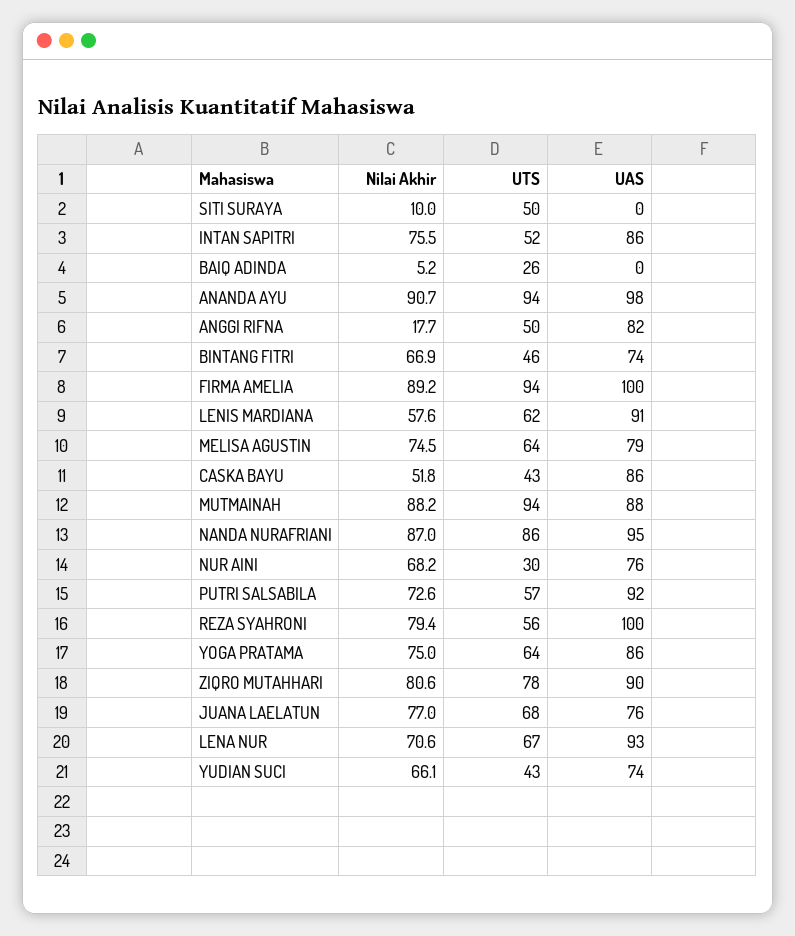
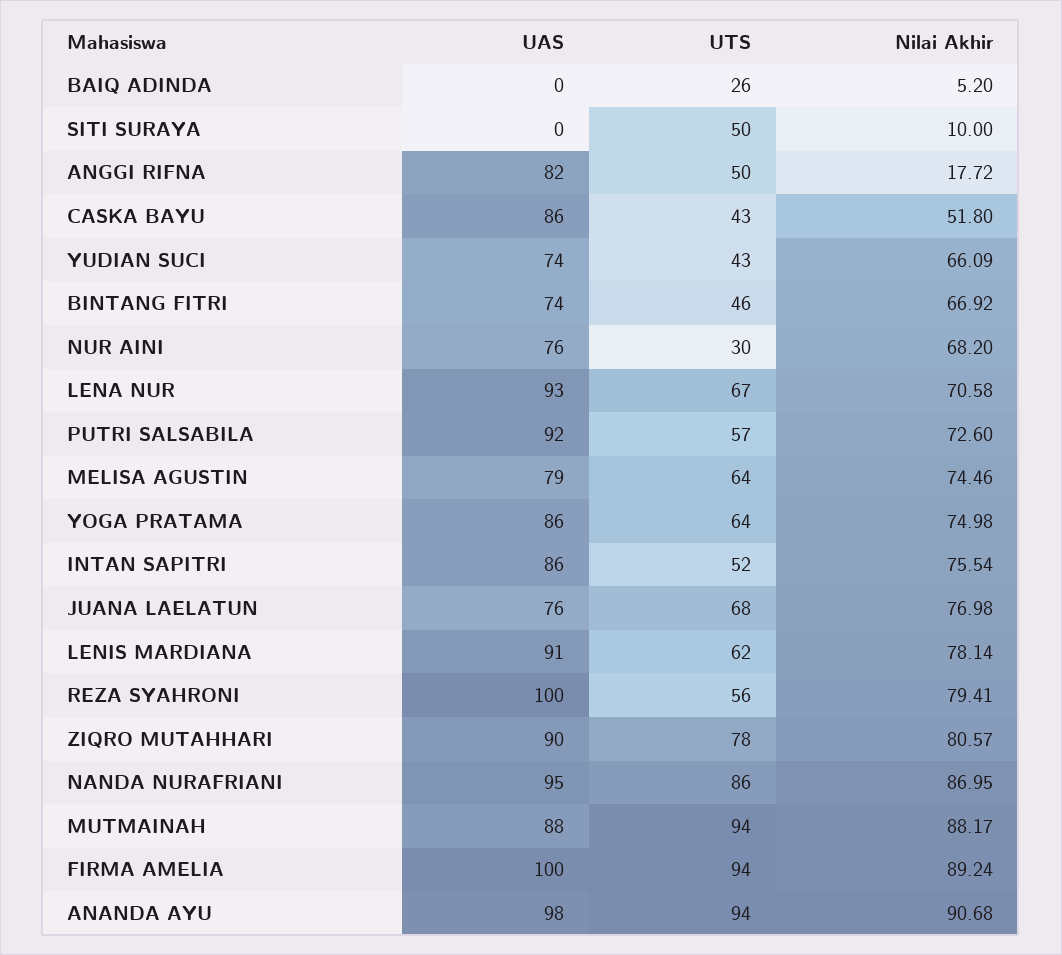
  {
    "Nilai Akhir": {
      "SITI SURAYA": 10,
      "INTAN SAPITRI": 75.54,
      "BAIQ ADINDA": 5.2,
      "ANANDA AYU": 90.68,
      "ANGGI RIFNA": 17.72,
      "BINTANG FITRI": 66.92,
      "FIRMA AMELIA": 89.24,
-     "LENIS MARDIANA": 57.6,
+     "LENIS MARDIANA": 78.14,
      "MELISA AGUSTIN": 74.46,
      "CASKA BAYU": 51.8,
      "MUTMAINAH": 88.17,
      "NANDA NURAFRIANI": 86.95,
      "NUR AINI": 68.2,
      "PUTRI SALSABILA": 72.6,
      "REZA SYAHRONI": 79.41,
      "YOGA PRATAMA": 74.98,
      "ZIQRO MUTAHHARI": 80.57,
      "JUANA LAELATUN": 76.98,
      "LENA NUR": 70.58,
      "YUDIAN SUCI": 66.09
    },
    "UTS": {
      "SITI SURAYA": 50,
      "INTAN SAPITRI": 52,
      "BAIQ ADINDA": 26,
      "ANANDA AYU": 94,
      "ANGGI RIFNA": 50,
      "BINTANG FITRI": 46,
      "FIRMA AMELIA": 94,
      "LENIS MARDIANA": 62,
      "MELISA AGUSTIN": 64,
      "CASKA BAYU": 43,
      "MUTMAINAH": 94,
      "NANDA NURAFRIANI": 86,
      "NUR AINI": 30,
      "PUTRI SALSABILA": 57,
      "REZA SYAHRONI": 56,
      "YOGA PRATAMA": 64,
      "ZIQRO MUTAHHARI": 78,
      "JUANA LAELATUN": 68,
      "LENA NUR": 67,
      "YUDIAN SUCI": 43
    },
    "UAS": {
      "SITI SURAYA": 0,
      "INTAN SAPITRI": 86,
      "BAIQ ADINDA": 0,
      "ANANDA AYU": 98,
      "ANGGI RIFNA": 82,
      "BINTANG FITRI": 74,
      "FIRMA AMELIA": 100,
      "LENIS MARDIANA": 91,
      "MELISA AGUSTIN": 79,
      "CASKA BAYU": 86,
      "MUTMAINAH": 88,
      "NANDA NURAFRIANI": 95,
      "NUR AINI": 76,
      "PUTRI SALSABILA": 92,
      "REZA SYAHRONI": 100,
      "YOGA PRATAMA": 86,
      "ZIQRO MUTAHHARI": 90,
      "JUANA LAELATUN": 76,
      "LENA NUR": 93,
      "YUDIAN SUCI": 74
    }
  }

